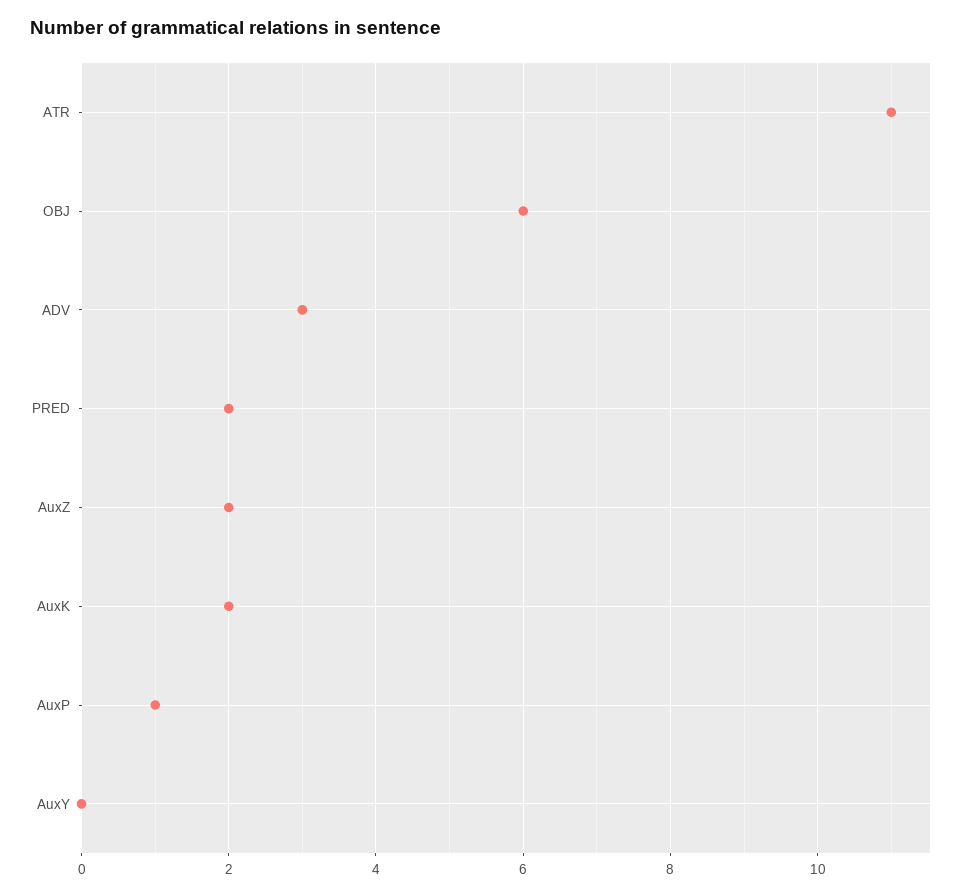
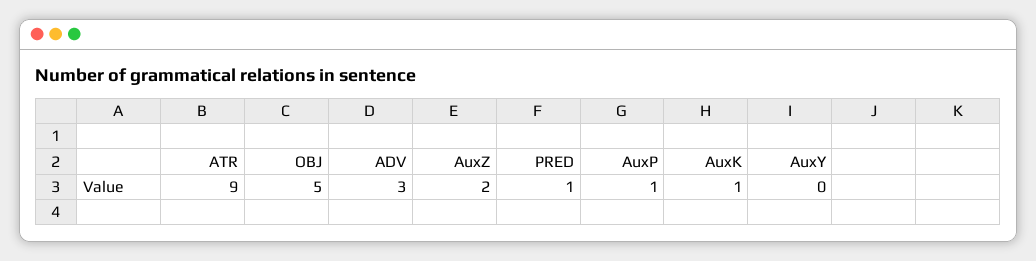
  {
-   "ATR": 11,
+   "ATR": 9,
-   "OBJ": 6,
+   "OBJ": 5,
    "ADV": 3,
-   "PRED": 2,
+   "PRED": 1,
    "AuxZ": 2,
-   "AuxK": 2,
+   "AuxK": 1,
    "AuxP": 1,
    "AuxY": 0
  }

